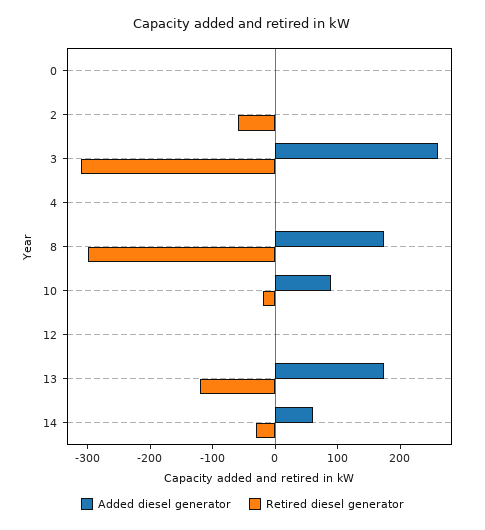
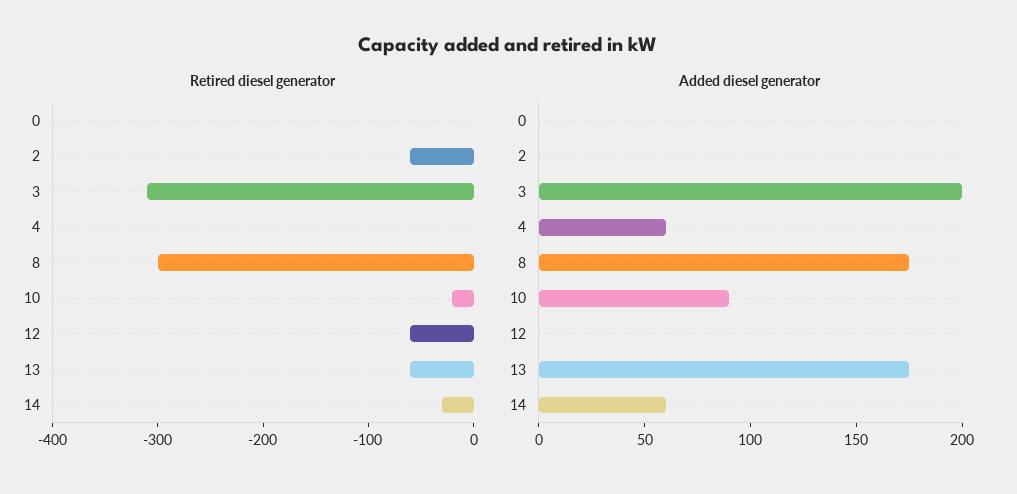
  {
    "Added diesel generator": {
      "0": 0,
      "2": 0,
-     "3": 260,
+     "3": 200,
-     "4": 0,
+     "4": 60,
      "8": 180,
      "10": 90,
      "12": 0,
      "13": 180,
      "14": 60
    },
    "Retired diesel generator": {
      "0": 0,
      "2": -60,
      "3": -320,
      "4": 0,
      "8": -300,
      "10": -20,
-     "12": 0,
+     "12": -60,
-     "13": -120,
+     "13": -60,
      "14": -40
    }
  }

